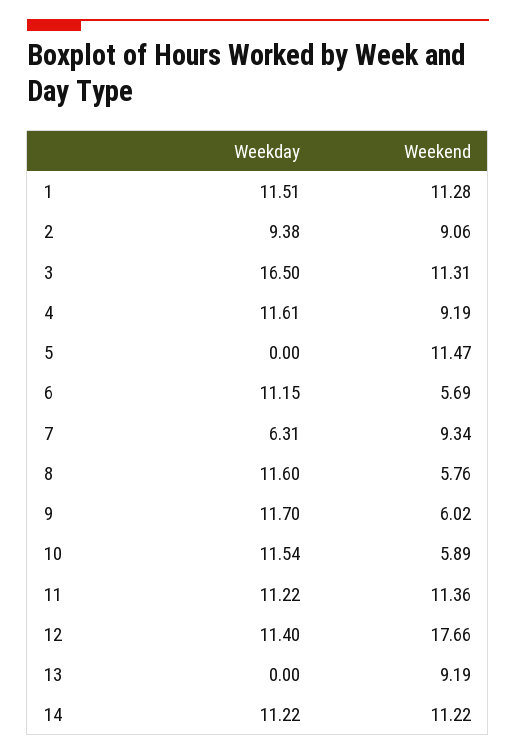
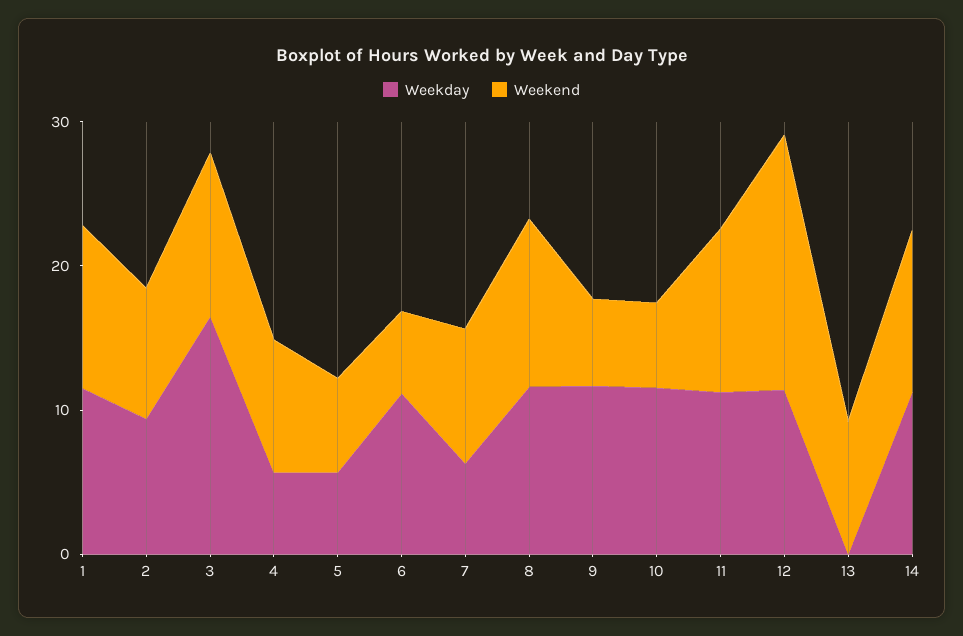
  {
    "Weekday": {
      "1": 11.51,
      "2": 9.38,
      "3": 16.5,
-     "4": 11.61,
+     "4": 6,
-     "5": 0,
+     "5": 6,
      "6": 11.15,
      "7": 6.31,
      "8": 11.6,
      "9": 11.7,
      "10": 11.54,
      "11": 11.22,
      "12": 11.4,
      "13": 0,
      "14": 11.22
    },
    "Weekend": {
      "1": 11.28,
      "2": 9.06,
      "3": 11.31,
      "4": 9.19,
-     "5": 11.47,
+     "5": 6,
      "6": 5.69,
      "7": 9.34,
-     "8": 5.76,
+     "8": 12,
      "9": 6.02,
      "10": 5.89,
      "11": 11.36,
      "12": 17.66,
      "13": 9.19,
      "14": 11.22
    }
  }

